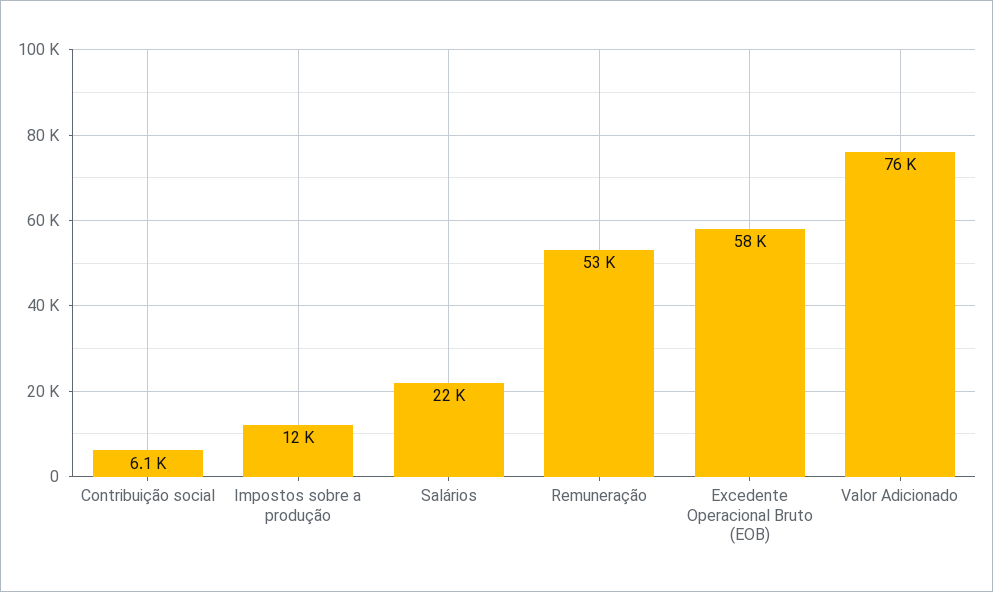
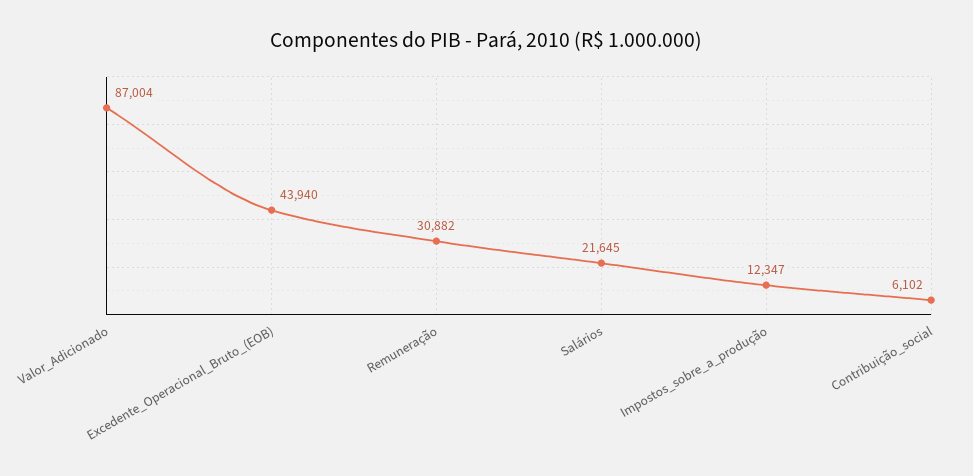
  {
    "Contribuição social": 6102,
    "Impostos sobre a produção": 12347,
    "Salários": 21645,
-   "Remuneração": 53000,
+   "Remuneração": 30882,
-   "Excedente Operacional Bruto (EOB)": 58000,
+   "Excedente Operacional Bruto (EOB)": 43940,
-   "Valor Adicionado": 76000
+   "Valor Adicionado": 87004
  }

